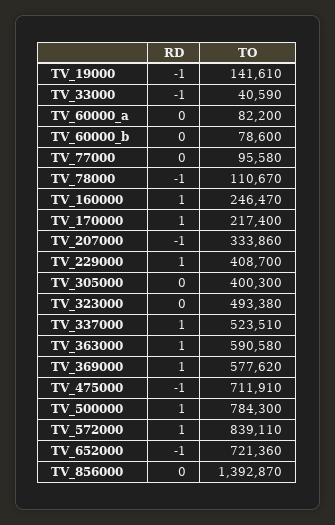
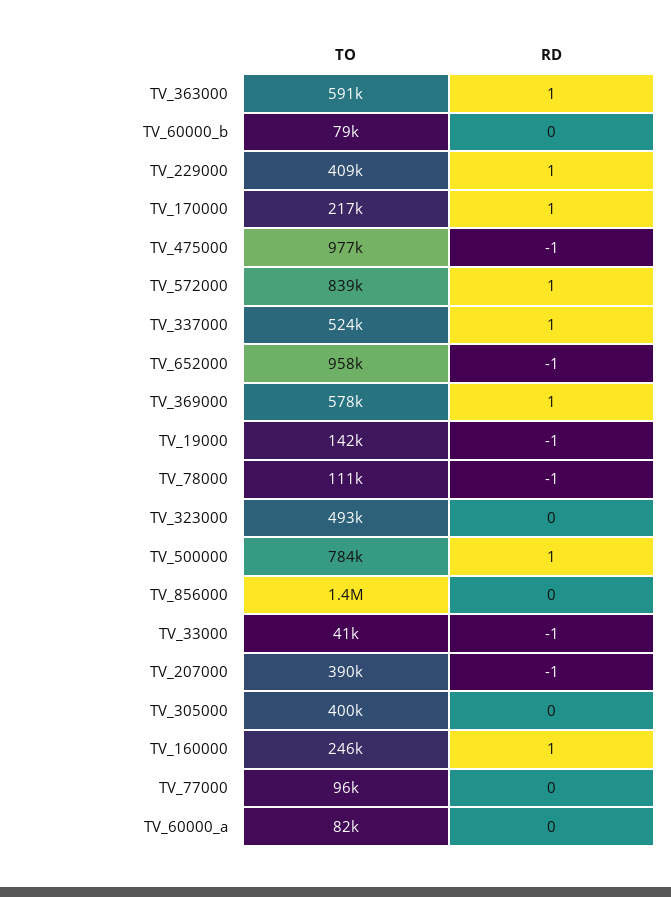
  {
    "RD": {
      "TV_19000": -1,
      "TV_33000": -1,
      "TV_60000_a": 0,
      "TV_60000_b": 0,
      "TV_77000": 0,
      "TV_78000": -1,
      "TV_160000": 1,
      "TV_170000": 1,
      "TV_207000": -1,
      "TV_229000": 1,
      "TV_305000": 0,
      "TV_323000": 0,
      "TV_337000": 1,
      "TV_363000": 1,
      "TV_369000": 1,
      "TV_475000": -1,
      "TV_500000": 1,
      "TV_572000": 1,
      "TV_652000": -1,
      "TV_856000": 0
    },
    "TO": {
      "TV_19000": 141610,
      "TV_33000": 40590,
      "TV_60000_a": 82200,
      "TV_60000_b": 78600,
      "TV_77000": 95580,
      "TV_78000": 110670,
      "TV_160000": 246470,
      "TV_170000": 217400,
-     "TV_207000": 333860,
+     "TV_207000": 390000,
      "TV_229000": 408700,
      "TV_305000": 400300,
      "TV_323000": 493380,
      "TV_337000": 523510,
      "TV_363000": 590580,
      "TV_369000": 577620,
-     "TV_475000": 711910,
+     "TV_475000": 977000,
      "TV_500000": 784300,
      "TV_572000": 839110,
-     "TV_652000": 721360,
+     "TV_652000": 958000,
      "TV_856000": 1392870
    }
  }

